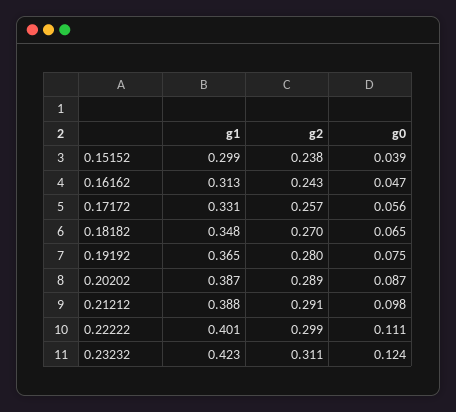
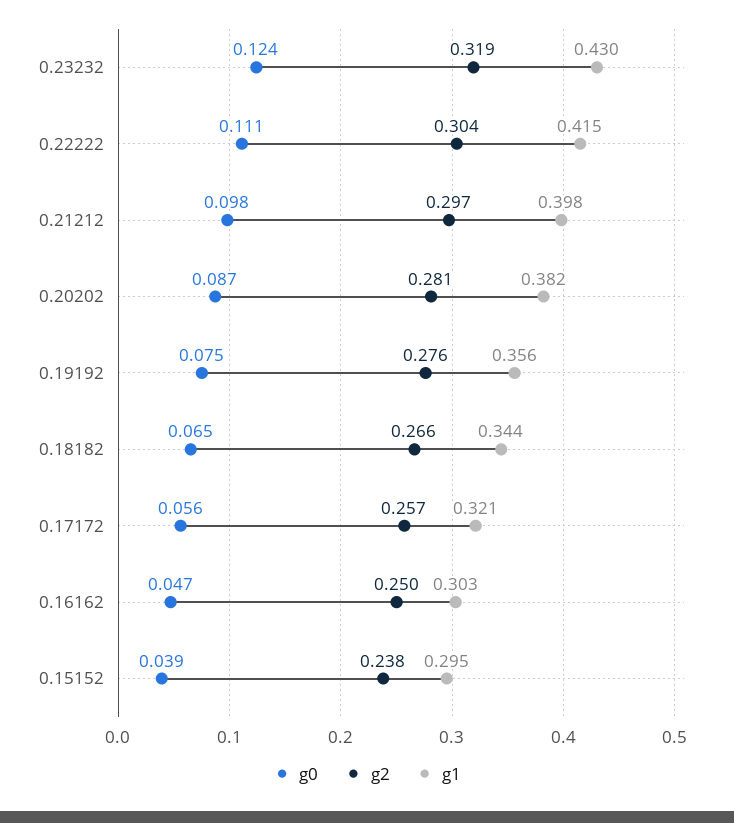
  {
    "g1": {
-     "0.15152": 0.299,
+     "0.15152": 0.295,
-     "0.16162": 0.313,
+     "0.16162": 0.303,
-     "0.17172": 0.331,
+     "0.17172": 0.321,
-     "0.18182": 0.348,
+     "0.18182": 0.344,
-     "0.19192": 0.365,
+     "0.19192": 0.356,
-     "0.20202": 0.387,
+     "0.20202": 0.382,
-     "0.21212": 0.388,
+     "0.21212": 0.398,
-     "0.22222": 0.401,
+     "0.22222": 0.415,
-     "0.23232": 0.423
+     "0.23232": 0.43
    },
    "g2": {
      "0.15152": 0.238,
-     "0.16162": 0.243,
+     "0.16162": 0.25,
      "0.17172": 0.257,
-     "0.18182": 0.27,
+     "0.18182": 0.266,
-     "0.19192": 0.28,
+     "0.19192": 0.276,
-     "0.20202": 0.289,
+     "0.20202": 0.281,
-     "0.21212": 0.291,
+     "0.21212": 0.297,
-     "0.22222": 0.299,
+     "0.22222": 0.304,
-     "0.23232": 0.311
+     "0.23232": 0.319
    },
    "g0": {
      "0.15152": 0.039,
      "0.16162": 0.047,
      "0.17172": 0.056,
      "0.18182": 0.065,
      "0.19192": 0.075,
      "0.20202": 0.087,
      "0.21212": 0.098,
      "0.22222": 0.111,
      "0.23232": 0.124
    }
  }

